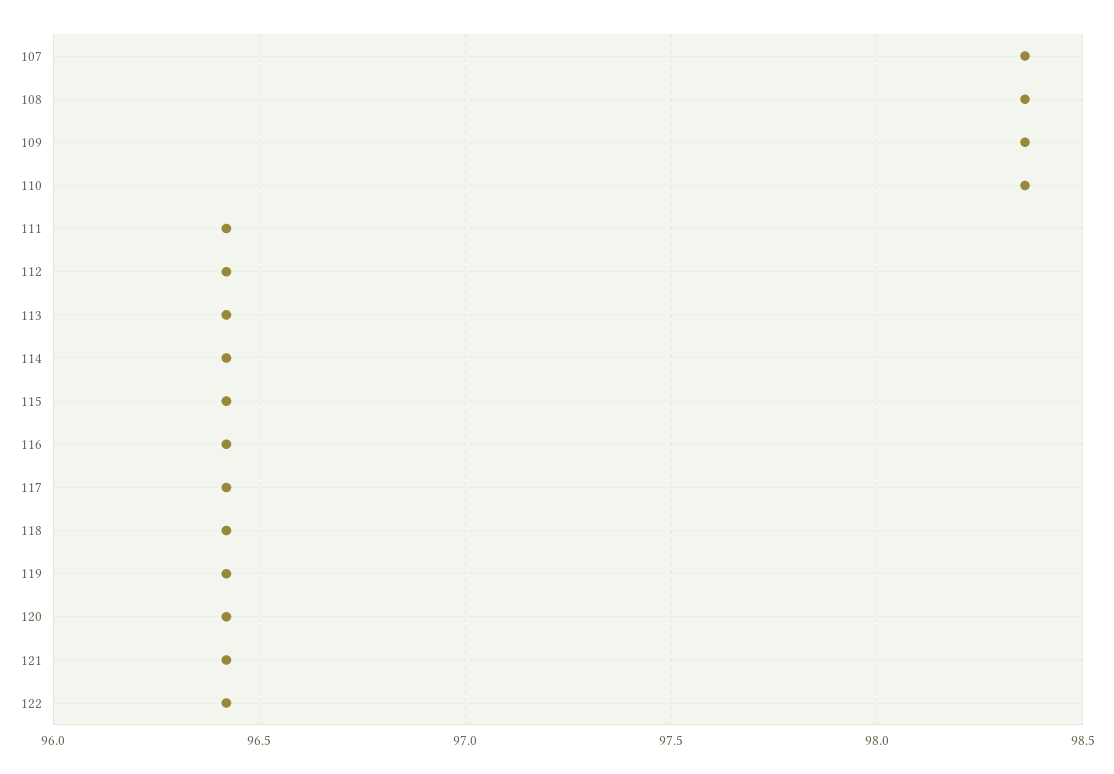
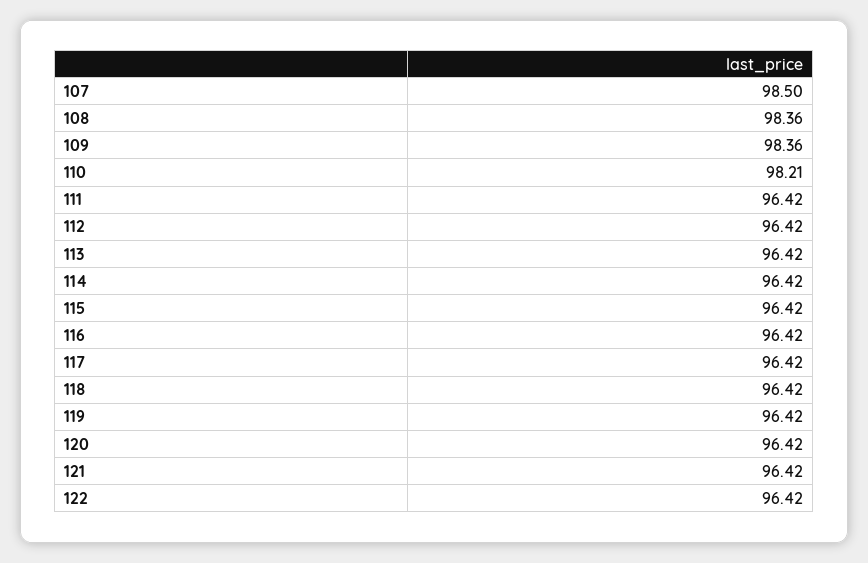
  {
-   "107": 98.35,
+   "107": 98.5,
    "108": 98.36,
    "109": 98.36,
-   "110": 98.35,
+   "110": 98.21,
    "111": 96.42,
    "112": 96.42,
    "113": 96.42,
    "114": 96.42,
    "115": 96.42,
    "116": 96.42,
    "117": 96.42,
    "118": 96.42,
    "119": 96.42,
    "120": 96.42,
    "121": 96.42,
    "122": 96.42
  }

